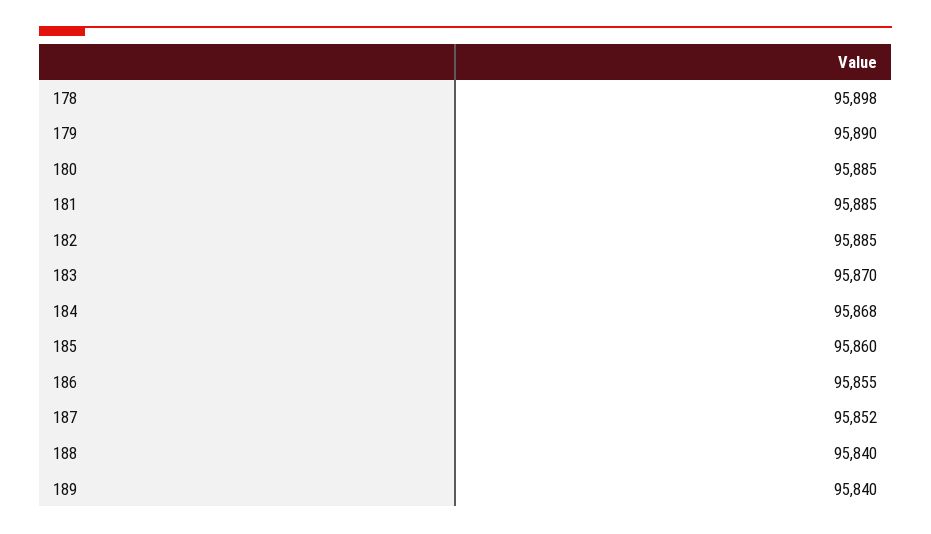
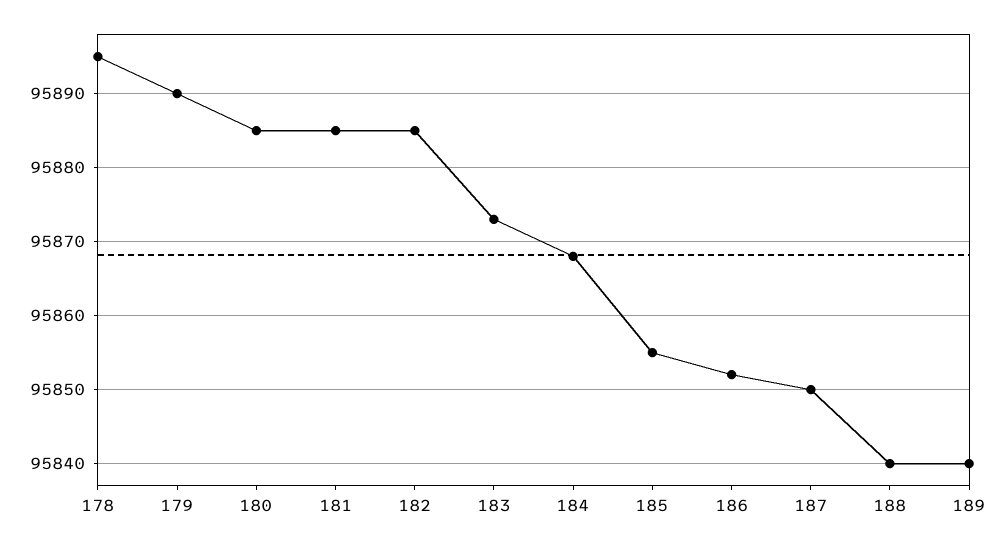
  {
-   "178": 95898,
+   "178": 95895,
    "179": 95890,
    "180": 95885,
    "181": 95885,
    "182": 95885,
-   "183": 95870,
+   "183": 95873,
    "184": 95868,
-   "185": 95860,
+   "185": 95855,
-   "186": 95855,
+   "186": 95852,
-   "187": 95852,
+   "187": 95850,
    "188": 95840,
    "189": 95840
  }

